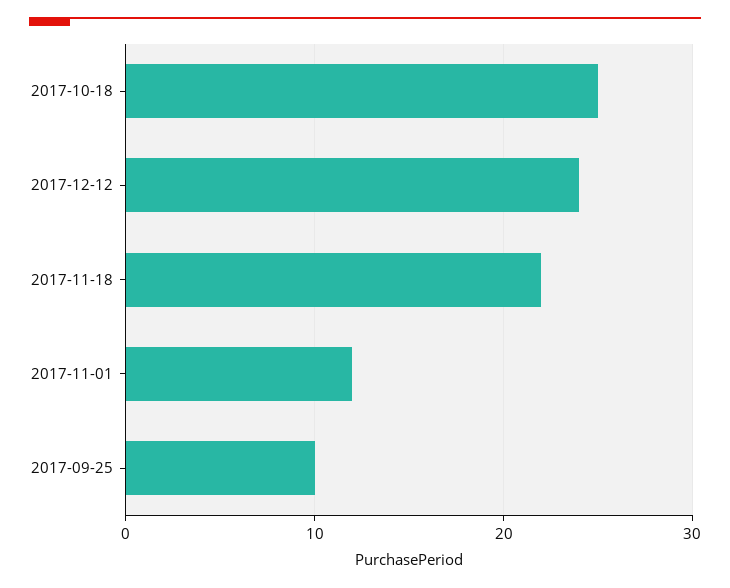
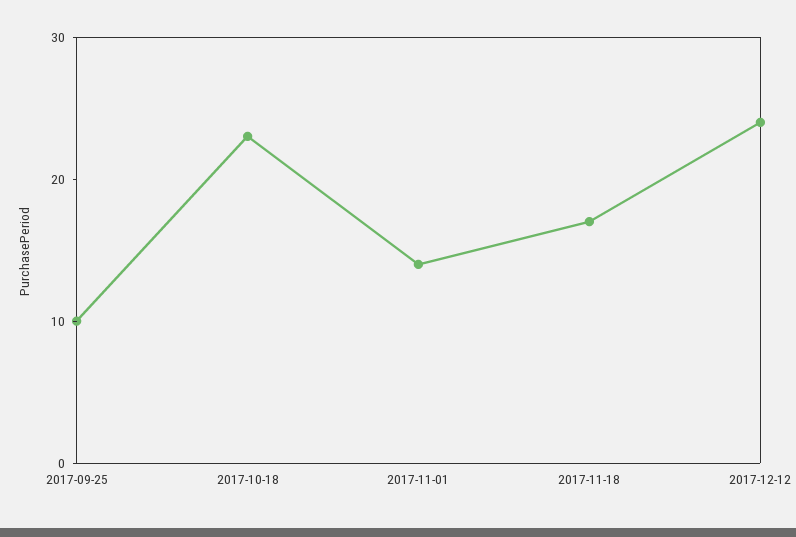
  {
-   "2017-10-18": 25,
+   "2017-10-18": 23,
    "2017-12-12": 24,
-   "2017-11-18": 22,
+   "2017-11-18": 17,
-   "2017-11-01": 12,
+   "2017-11-01": 14,
    "2017-09-25": 10
  }

